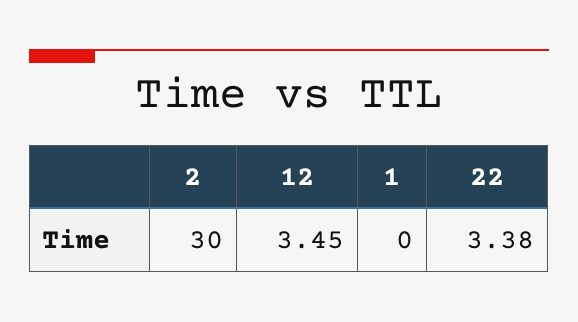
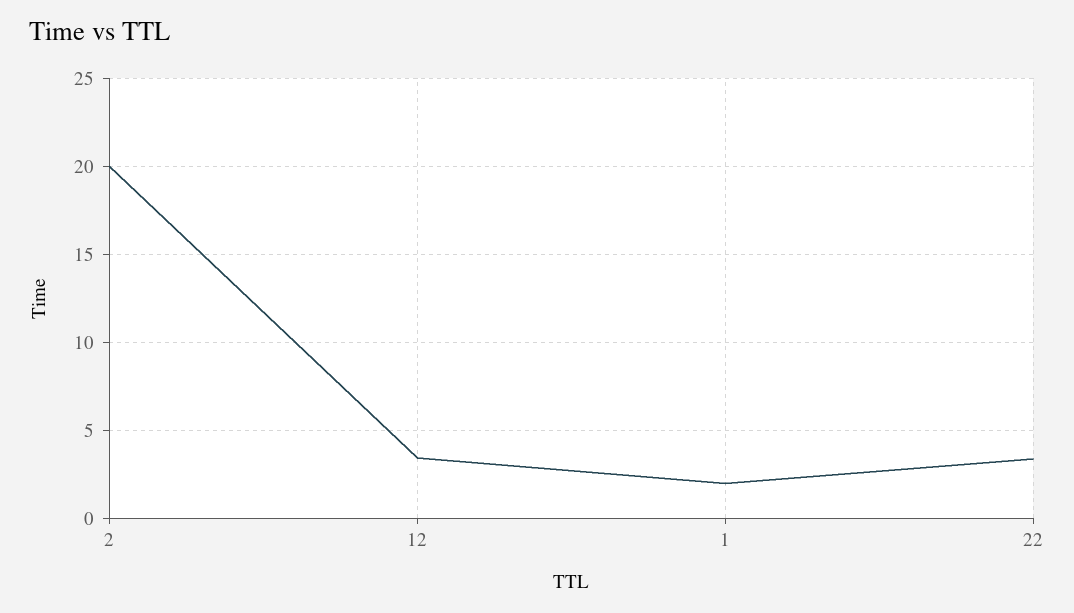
  {
-   "2": 30,
+   "2": 20,
    "12": 3.45,
-   "1": 0,
+   "1": 2,
    "22": 3.38
  }

